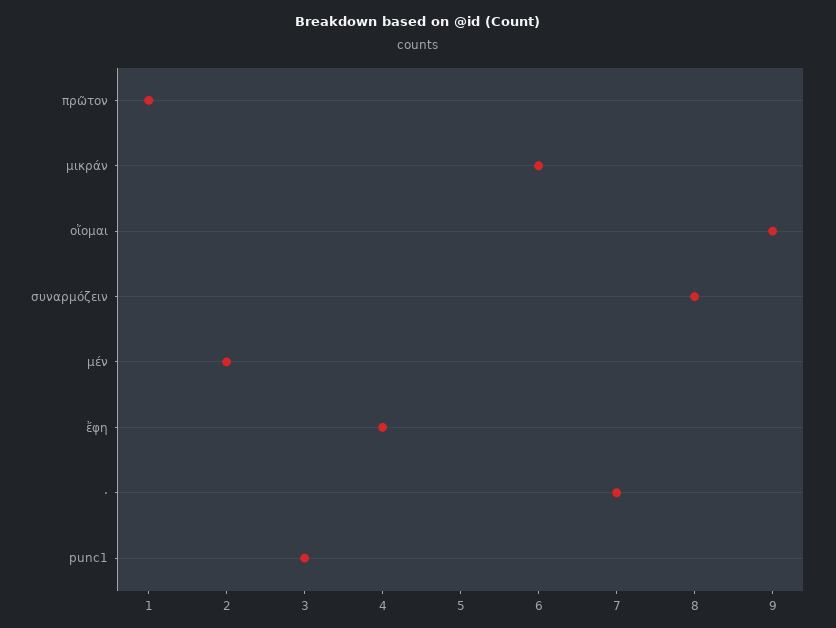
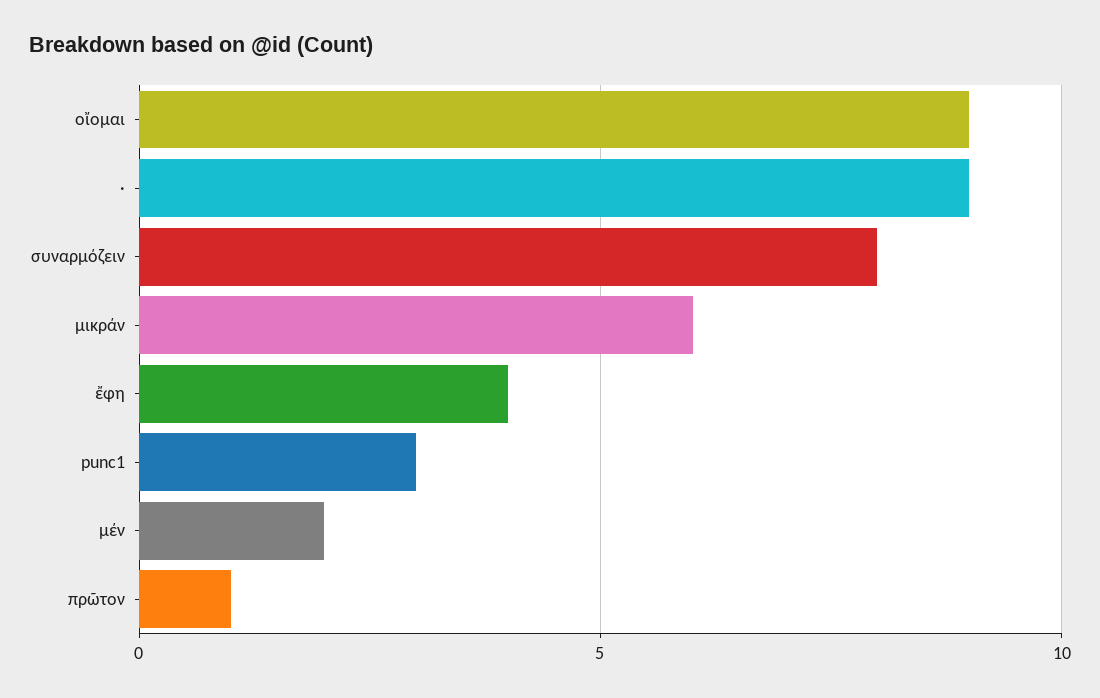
  {
    "πρῶτον": 1,
    "μικράν": 6,
    "οἴομαι": 9,
    "συναρμόζειν": 8,
    "μέν": 2,
    "ἔφη": 4,
-   "·": 7,
+   "·": 9,
    "punc1": 3
  }

